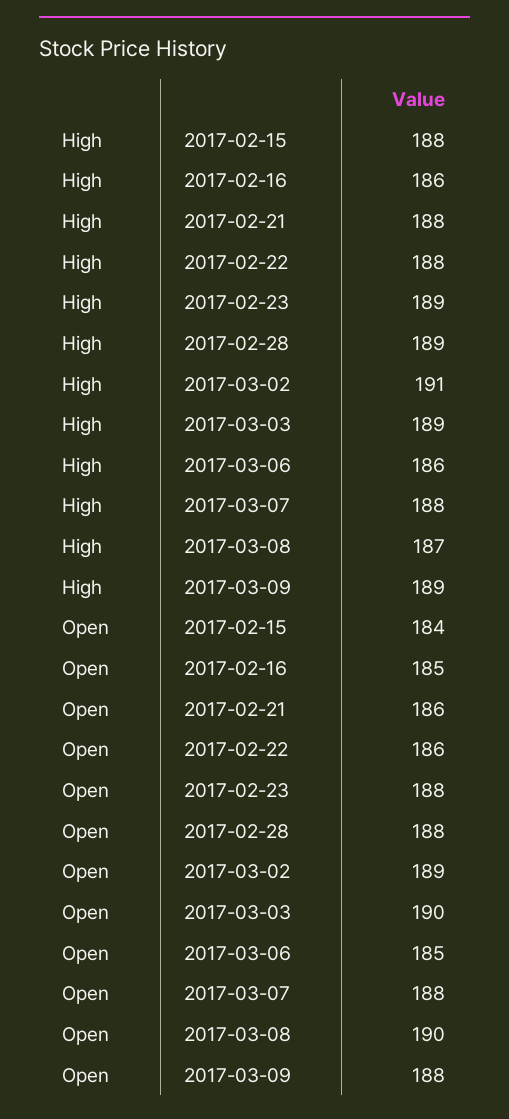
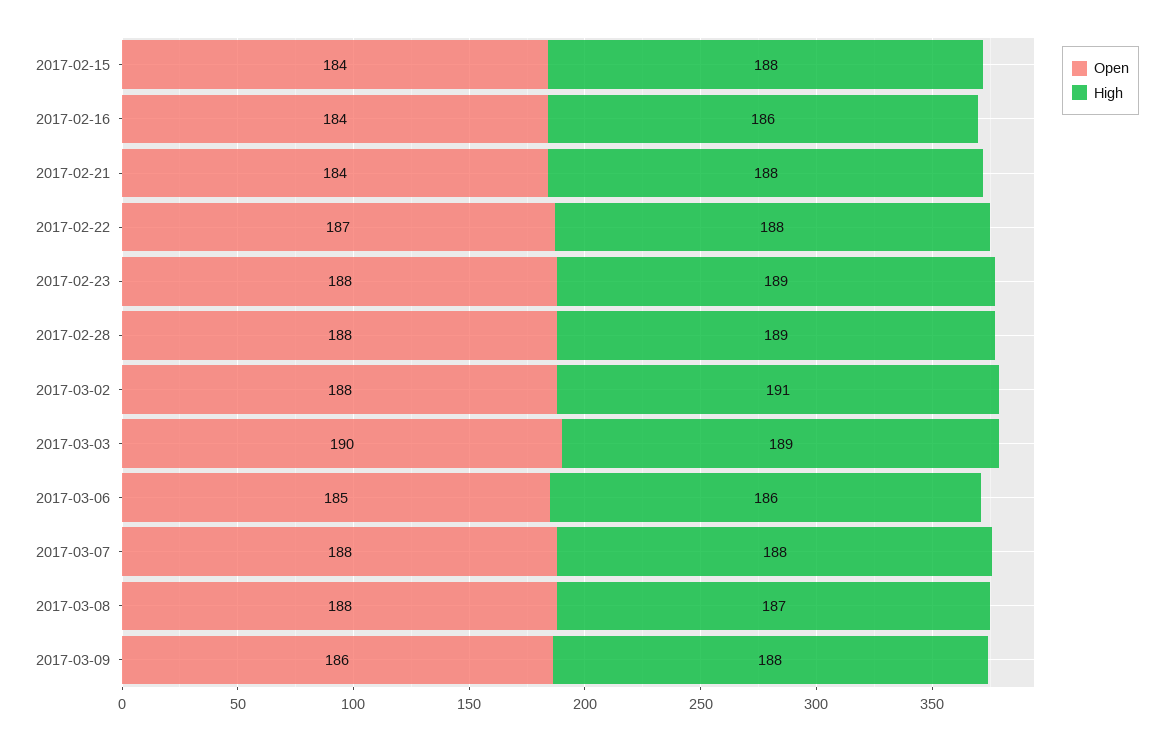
  {
    "High": {
      "2017-02-15": 188,
      "2017-02-16": 186,
      "2017-02-21": 188,
      "2017-02-22": 188,
      "2017-02-23": 189,
      "2017-02-28": 189,
      "2017-03-02": 191,
      "2017-03-03": 189,
      "2017-03-06": 186,
      "2017-03-07": 188,
      "2017-03-08": 187,
-     "2017-03-09": 189
+     "2017-03-09": 188
    },
    "Open": {
      "2017-02-15": 184,
-     "2017-02-16": 185,
+     "2017-02-16": 184,
-     "2017-02-21": 186,
+     "2017-02-21": 184,
-     "2017-02-22": 186,
+     "2017-02-22": 187,
      "2017-02-23": 188,
      "2017-02-28": 188,
-     "2017-03-02": 189,
+     "2017-03-02": 188,
      "2017-03-03": 190,
      "2017-03-06": 185,
      "2017-03-07": 188,
-     "2017-03-08": 190,
+     "2017-03-08": 188,
-     "2017-03-09": 188
+     "2017-03-09": 186
    }
  }

